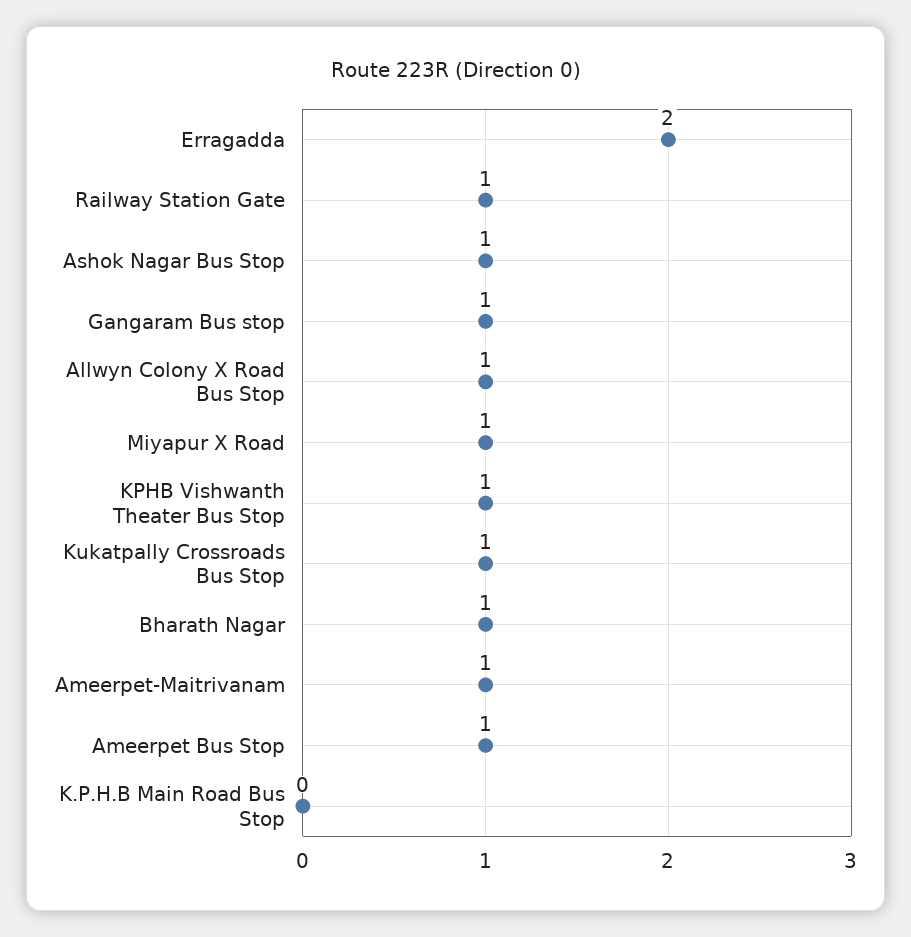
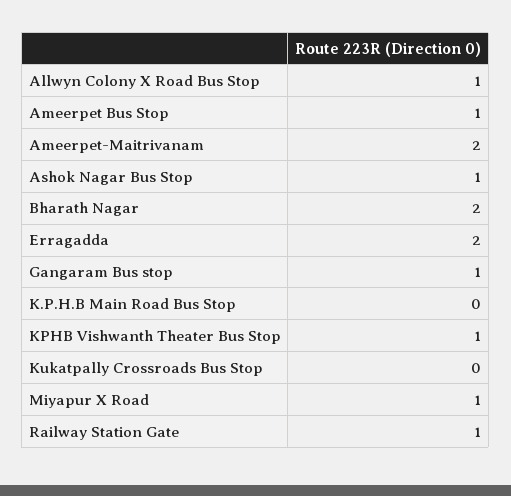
  {
    "Erragadda": 2,
    "Railway Station Gate": 1,
    "Ashok Nagar Bus Stop": 1,
    "Gangaram Bus stop": 1,
    "Allwyn Colony X Road Bus Stop": 1,
    "Miyapur X Road": 1,
    "KPHB Vishwanth Theater Bus Stop": 1,
-   "Kukatpally Crossroads Bus Stop": 1,
+   "Kukatpally Crossroads Bus Stop": 0,
-   "Bharath Nagar": 1,
+   "Bharath Nagar": 2,
-   "Ameerpet-Maitrivanam": 1,
+   "Ameerpet-Maitrivanam": 2,
    "Ameerpet Bus Stop": 1,
    "K.P.H.B Main Road Bus Stop": 0
  }

